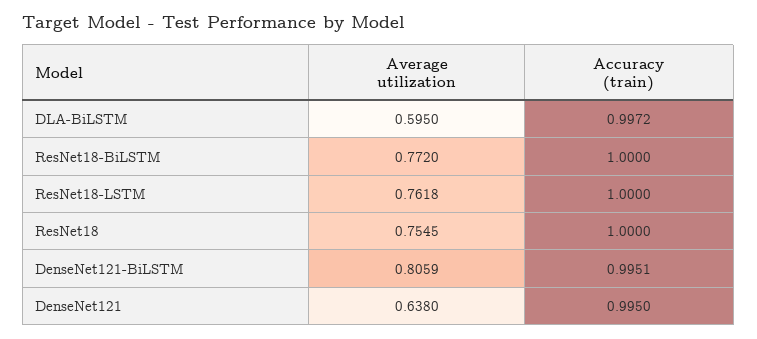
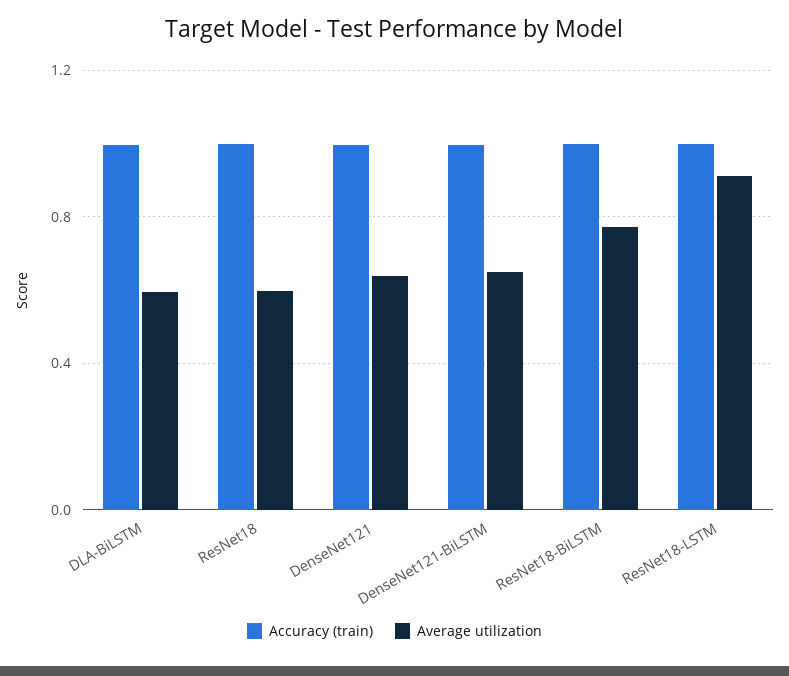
  {
    "Average utilization": {
      "DLA-BiLSTM": 0.595,
      "ResNet18-BiLSTM": 0.772,
-     "ResNet18-LSTM": 0.7618,
+     "ResNet18-LSTM": 0.9,
-     "ResNet18": 0.7545,
+     "ResNet18": 0.6,
-     "DenseNet121-BiLSTM": 0.8059,
+     "DenseNet121-BiLSTM": 0.65,
      "DenseNet121": 0.638
    },
    "Accuracy (train)": {
      "DLA-BiLSTM": 0.9972,
      "ResNet18-BiLSTM": 1,
      "ResNet18-LSTM": 1,
      "ResNet18": 1,
      "DenseNet121-BiLSTM": 0.9951,
      "DenseNet121": 0.995
    }
  }

